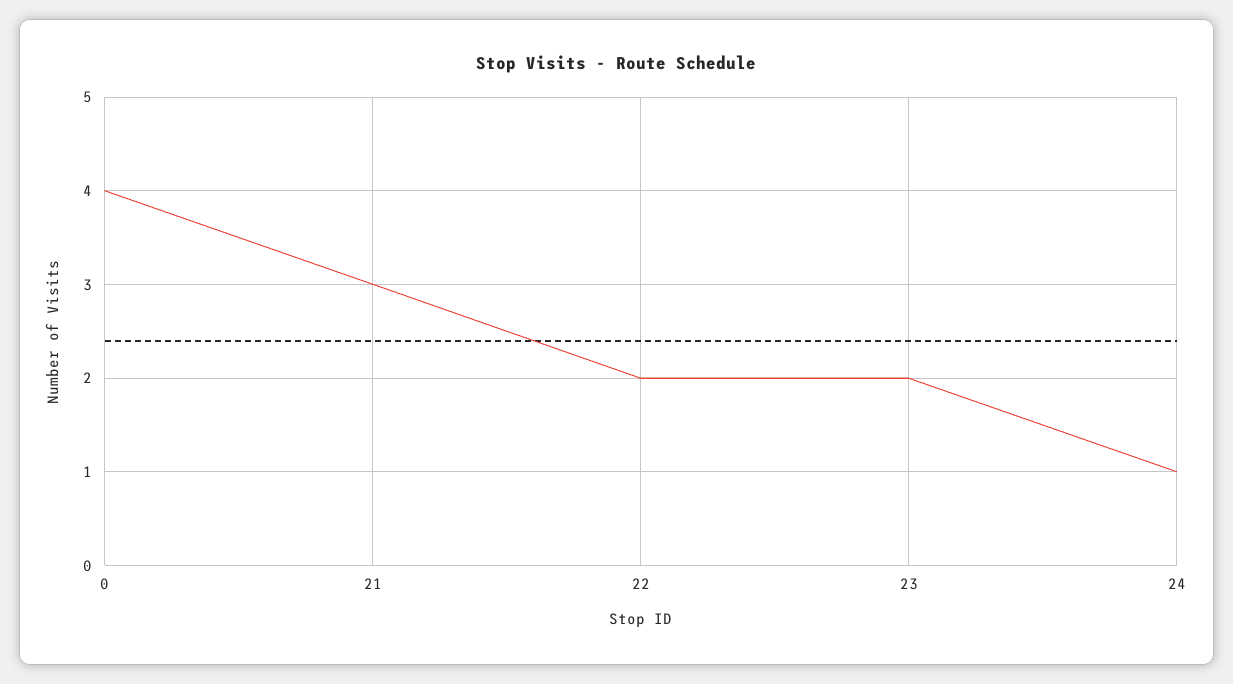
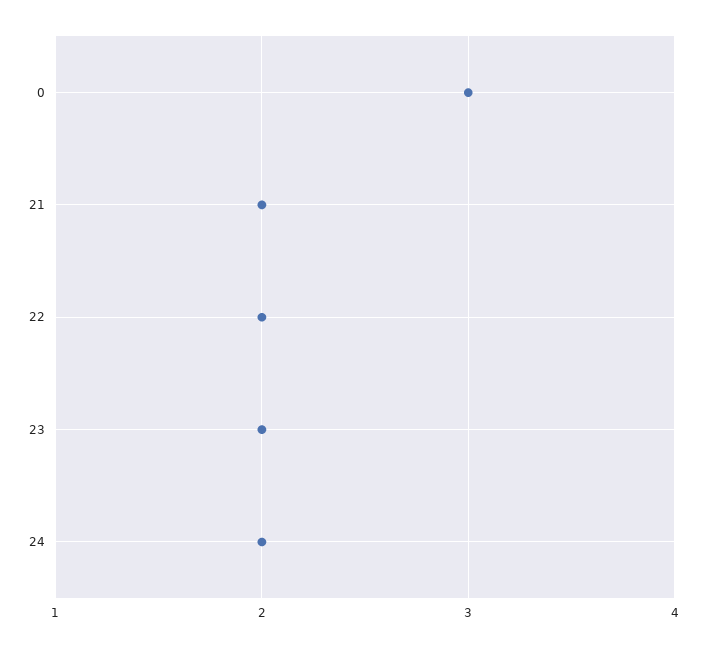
  {
-   "0": 4,
+   "0": 3,
-   "21": 3,
+   "21": 2,
    "22": 2,
    "23": 2,
-   "24": 1
+   "24": 2
  }

